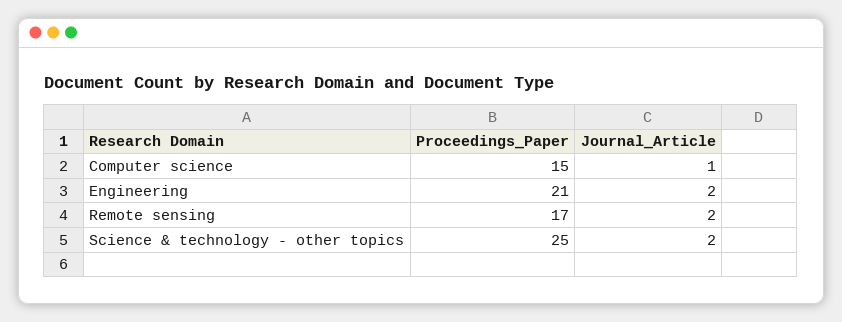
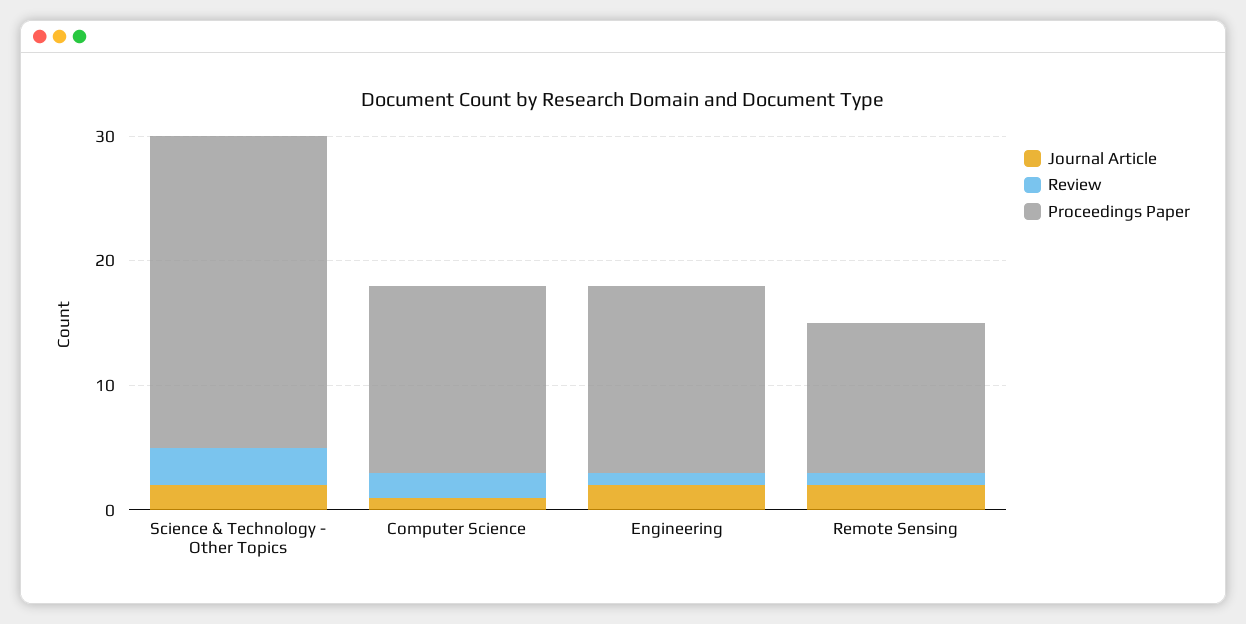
  {
    "Proceedings_Paper": {
      "Computer science": 15,
-     "Engineering": 21,
+     "Engineering": 15,
-     "Remote sensing": 17,
+     "Remote sensing": 12,
      "Science & technology - other topics": 25
    },
    "Journal_Article": {
      "Computer science": 1,
      "Engineering": 2,
      "Remote sensing": 2,
      "Science & technology - other topics": 2
-   }
+   },
+   "Review": {
+     "Science & technology - other topics": 3,
+     "Computer science": 2,
+     "Engineering": 1,
+     "Remote sensing": 1
+   }
  }

